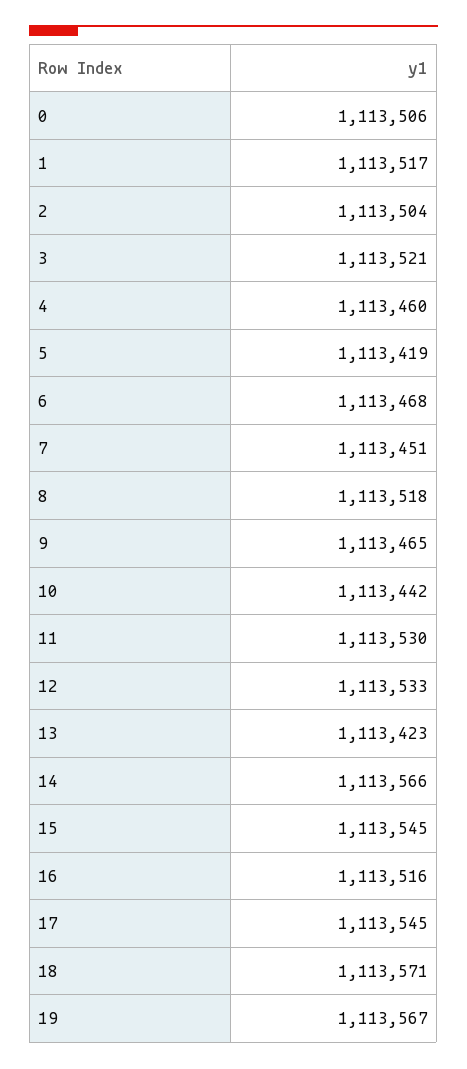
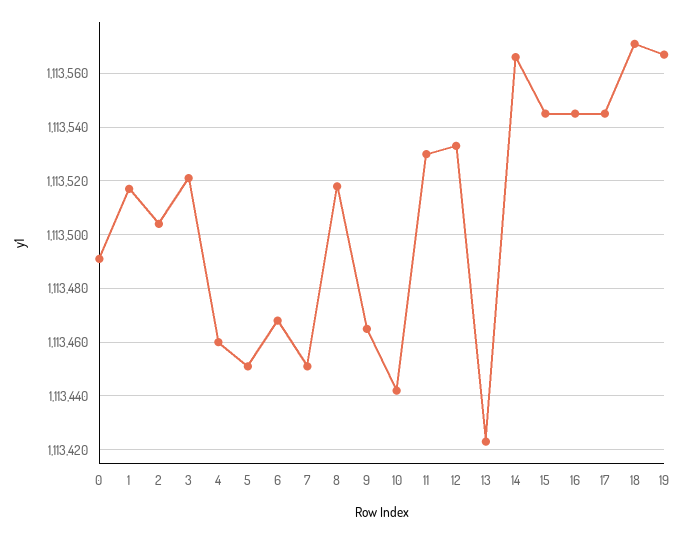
  {
-   "0": 1113506,
+   "0": 1113490,
    "1": 1113517,
    "2": 1113504,
    "3": 1113521,
    "4": 1113460,
-   "5": 1113419,
+   "5": 1113450,
    "6": 1113468,
    "7": 1113451,
    "8": 1113518,
    "9": 1113465,
    "10": 1113442,
    "11": 1113530,
    "12": 1113533,
    "13": 1113423,
    "14": 1113566,
    "15": 1113545,
-   "16": 1113516,
+   "16": 1113545,
    "17": 1113545,
    "18": 1113571,
    "19": 1113567
  }

